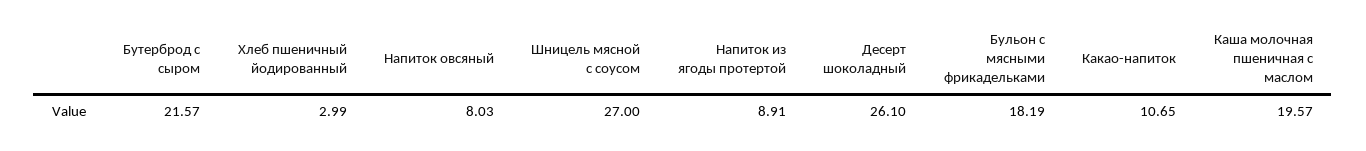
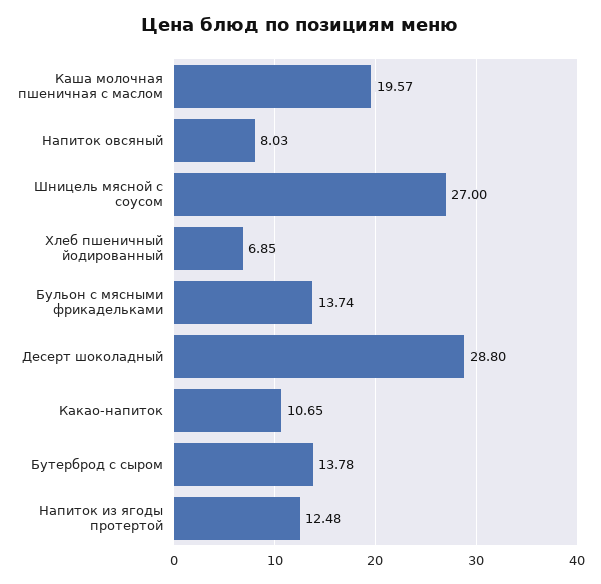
  {
-   "Бутерброд с сыром": 21.57,
+   "Бутерброд с сыром": 13.78,
-   "Хлеб пшеничный йодированный": 2.99,
+   "Хлеб пшеничный йодированный": 6.85,
    "Напиток овсяный": 8.03,
    "Шницель мясной с соусом": 27,
-   "Напиток из ягоды протертой": 8.91,
+   "Напиток из ягоды протертой": 12.48,
-   "Десерт шоколадный": 26.1,
+   "Десерт шоколадный": 28.8,
-   "Бульон с мясными фрикадельками": 18.19,
+   "Бульон с мясными фрикадельками": 13.74,
    "Какао-напиток": 10.65,
    "Каша молочная пшеничная с маслом": 19.57
  }

